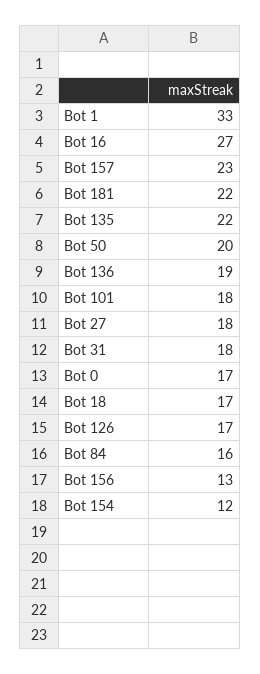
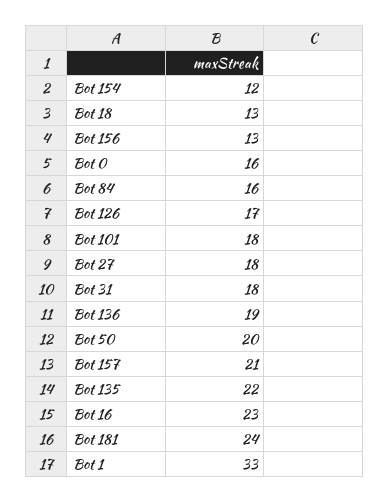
  {
    "Bot 1": 33,
-   "Bot 16": 27,
+   "Bot 16": 23,
-   "Bot 157": 23,
+   "Bot 157": 21,
-   "Bot 181": 22,
+   "Bot 181": 24,
    "Bot 135": 22,
    "Bot 50": 20,
    "Bot 136": 19,
    "Bot 101": 18,
    "Bot 27": 18,
    "Bot 31": 18,
-   "Bot 0": 17,
+   "Bot 0": 16,
-   "Bot 18": 17,
+   "Bot 18": 13,
    "Bot 126": 17,
    "Bot 84": 16,
    "Bot 156": 13,
    "Bot 154": 12
  }

